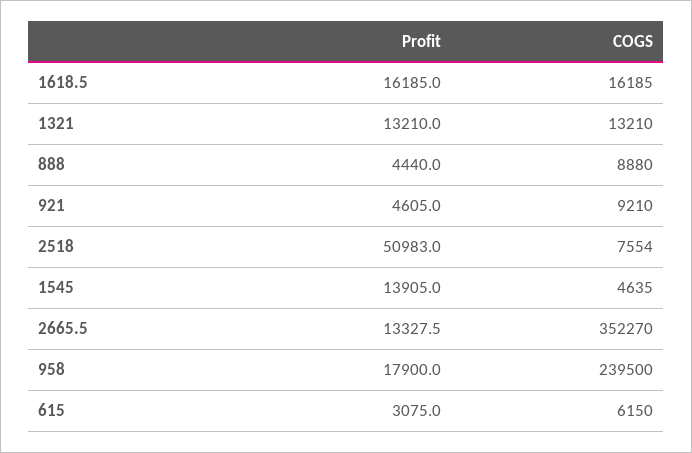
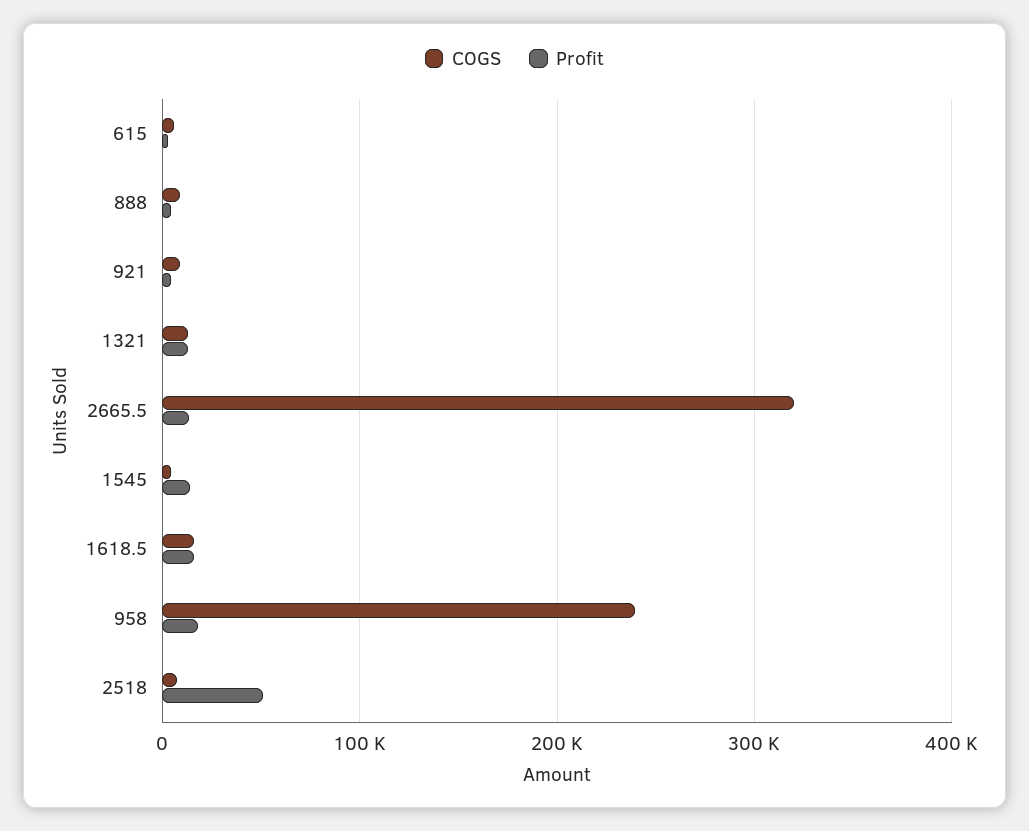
  {
    "Profit": {
      "1618.5": 16185,
      "1321": 13210,
      "888": 4440,
      "921": 4605,
      "2518": 50983,
      "1545": 13905,
      "2665.5": 13327.5,
      "958": 17900,
      "615": 3075
    },
    "COGS": {
      "1618.5": 16185,
      "1321": 13210,
      "888": 8880,
      "921": 9210,
      "2518": 7554,
      "1545": 4635,
-     "2665.5": 352270,
+     "2665.5": 320000,
      "958": 239500,
      "615": 6150
    }
  }

